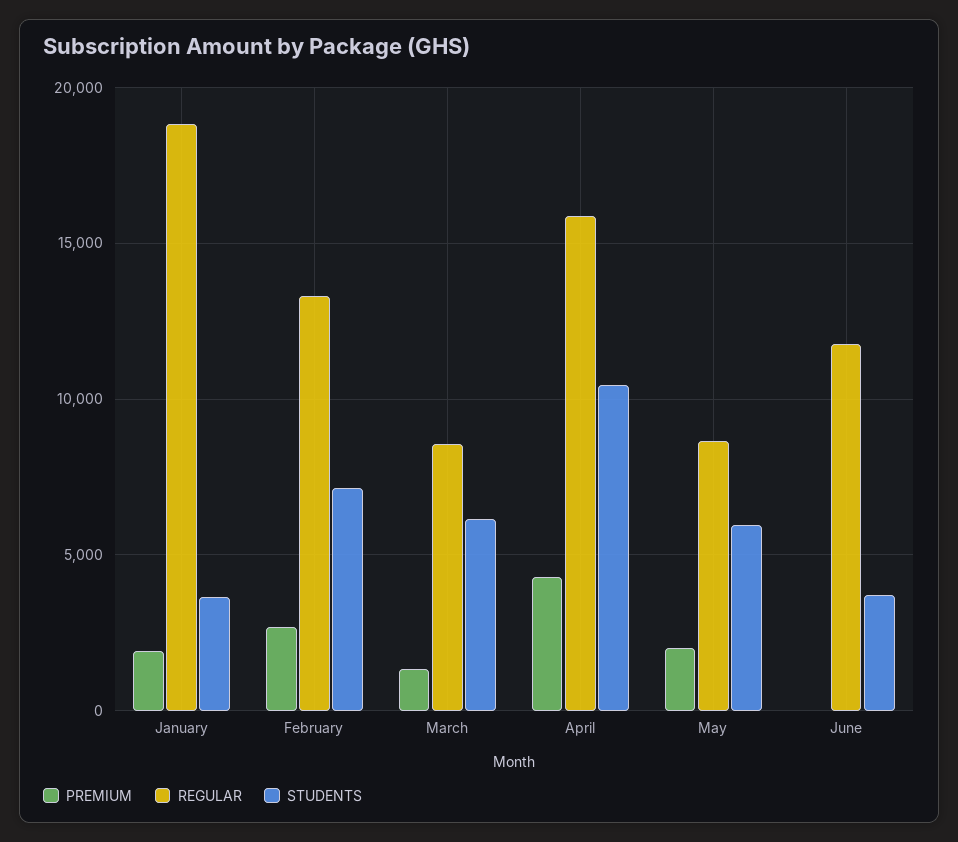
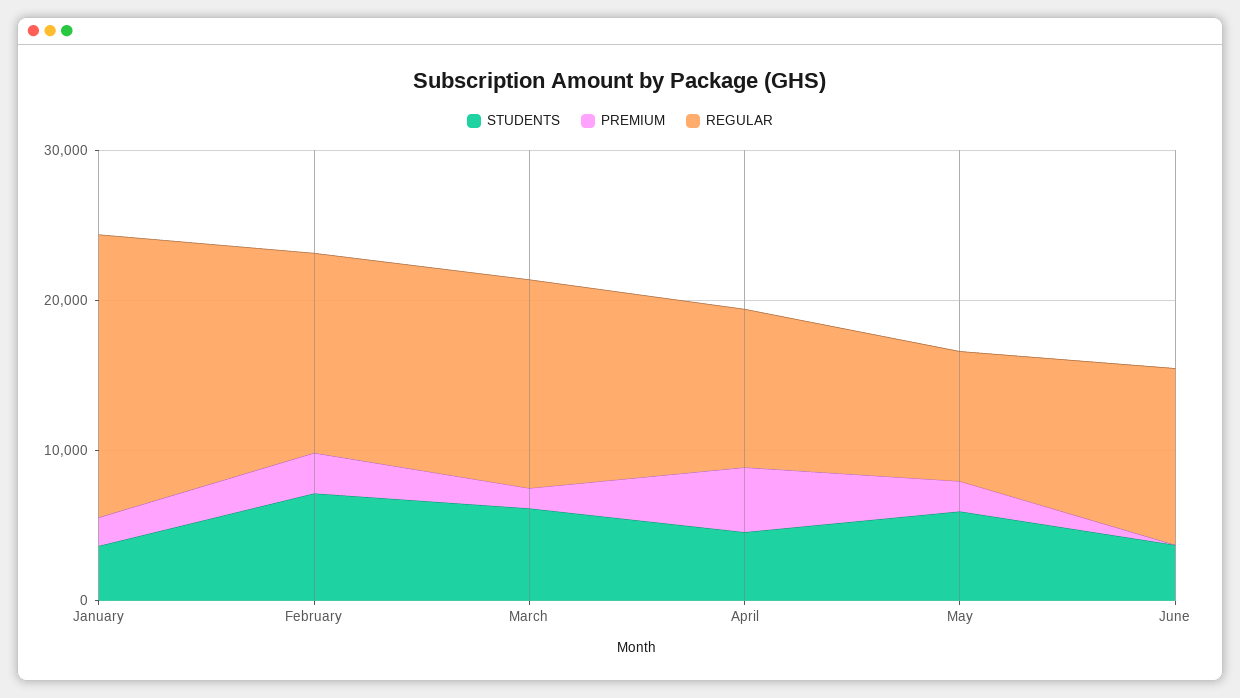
  {
    "PREMIUM": {
      "January": 2000,
      "February": 2500,
      "March": 1500,
      "April": 4500,
      "May": 2000,
      "June": 0
    },
    "REGULAR": {
      "January": 19000,
      "February": 13500,
-     "March": 8500,
+     "March": 14000,
-     "April": 16000,
+     "April": 10000,
      "May": 8500,
      "June": 12000
    },
    "STUDENTS": {
      "January": 3500,
      "February": 7000,
      "March": 6000,
-     "April": 10500,
+     "April": 4000,
      "May": 6000,
      "June": 3500
    }
  }

